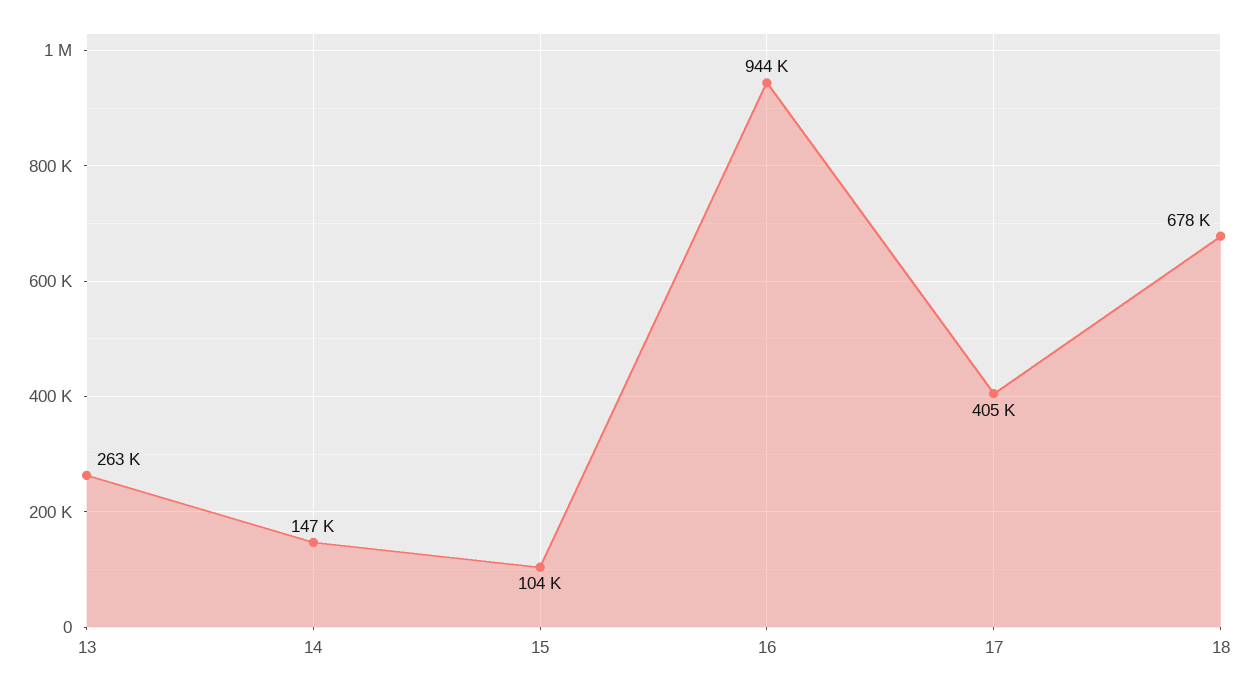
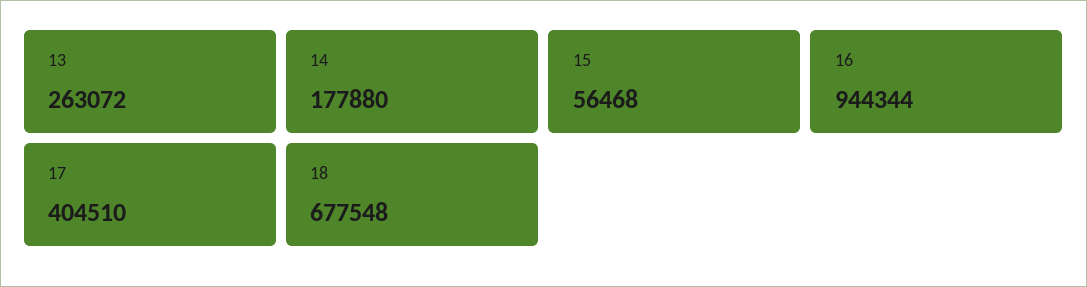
  {
    "13": 263072,
-   "14": 147000,
+   "14": 177880,
-   "15": 104000,
+   "15": 56468,
    "16": 944344,
    "17": 404510,
    "18": 677548
  }

